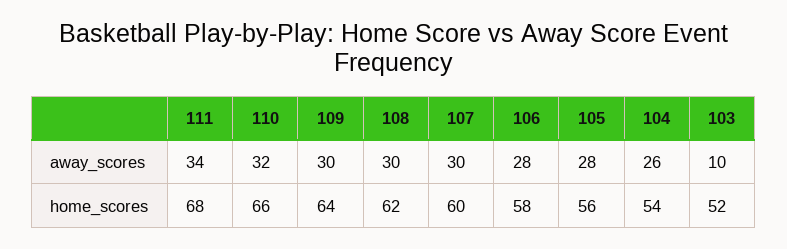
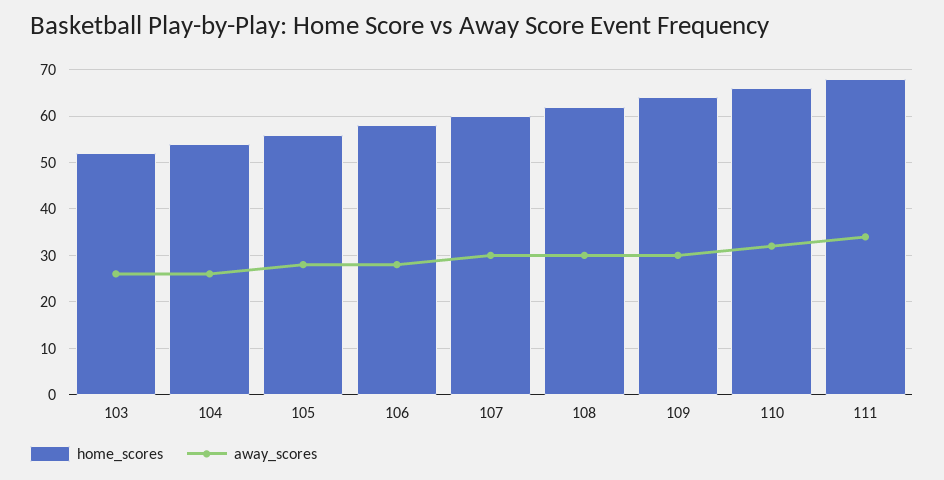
  {
    "away_scores": {
      "111": 34,
      "110": 32,
      "109": 30,
      "108": 30,
      "107": 30,
      "106": 28,
      "105": 28,
      "104": 26,
-     "103": 10
+     "103": 25
    },
    "home_scores": {
      "111": 68,
      "110": 66,
      "109": 64,
      "108": 62,
      "107": 60,
      "106": 58,
      "105": 56,
      "104": 54,
      "103": 52
    }
  }

